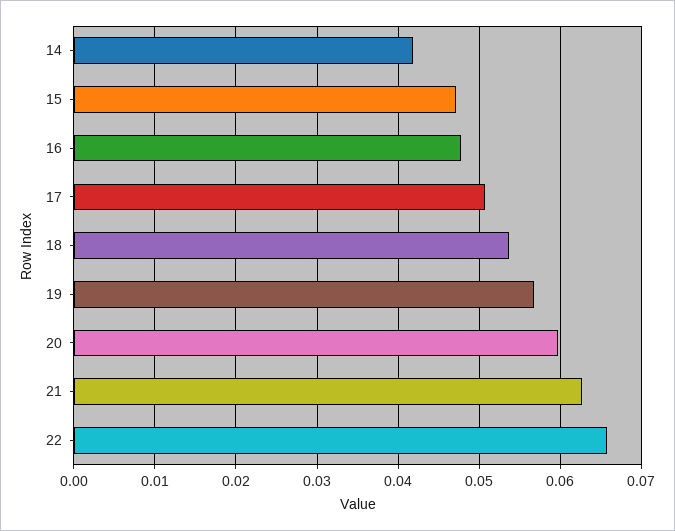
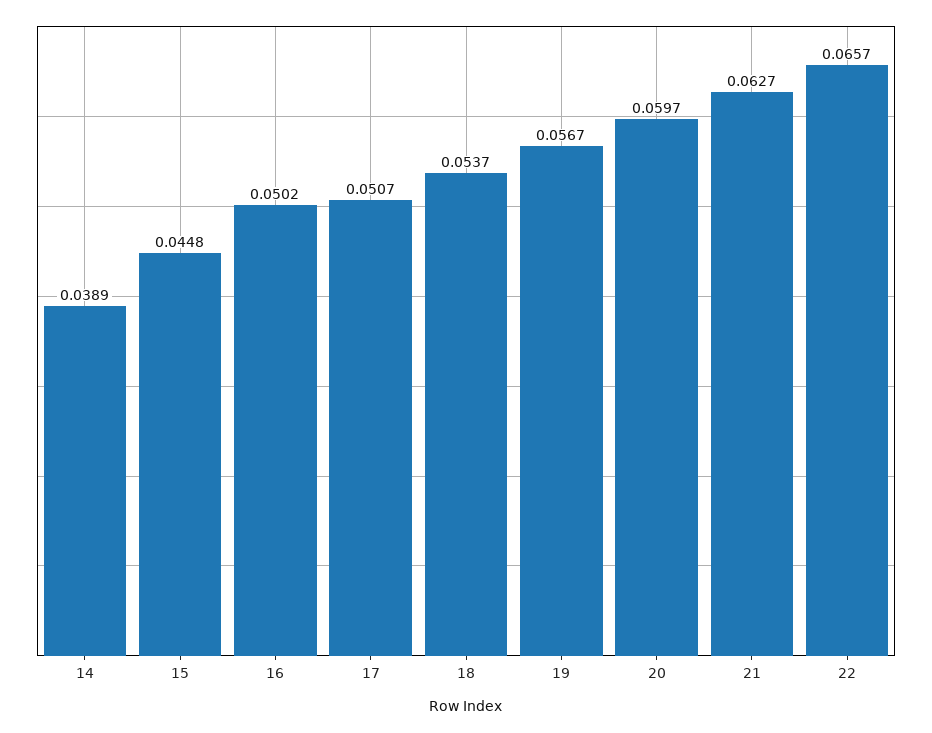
  {
-   "14": 0.042,
+   "14": 0.0389,
-   "15": 0.047,
+   "15": 0.0448,
-   "16": 0.048,
+   "16": 0.0502,
    "17": 0.0507,
    "18": 0.0537,
    "19": 0.0567,
    "20": 0.0597,
    "21": 0.0627,
    "22": 0.0657
  }

